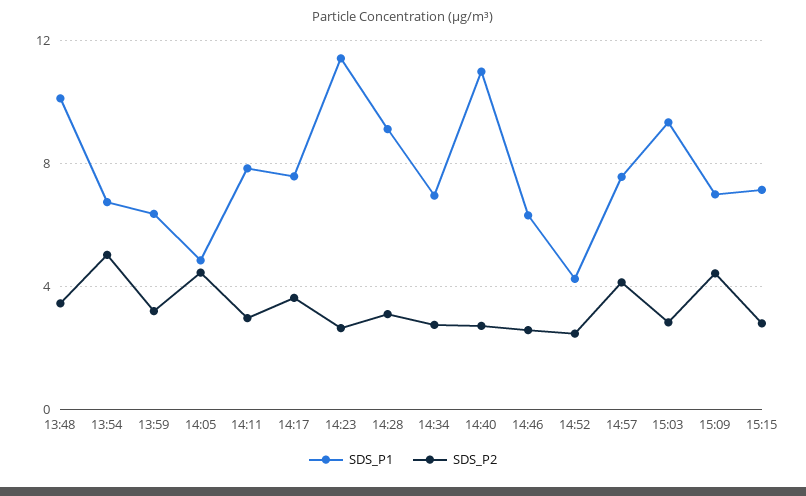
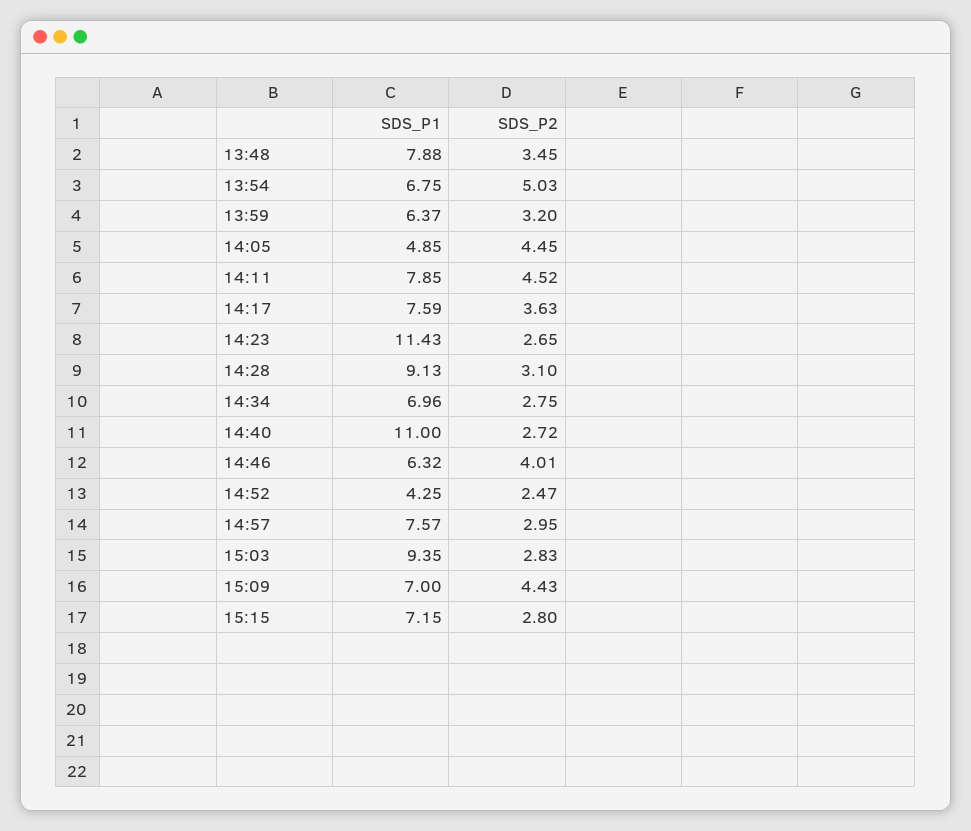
  {
    "SDS_P1": {
-     "13:48": 10,
+     "13:48": 7.88,
      "13:54": 6.75,
      "13:59": 6.37,
      "14:05": 4.85,
      "14:11": 7.85,
      "14:17": 7.59,
      "14:23": 11.43,
      "14:28": 9.13,
      "14:34": 6.96,
      "14:40": 11,
      "14:46": 6.32,
      "14:52": 4.25,
      "14:57": 7.57,
      "15:03": 9.35,
      "15:09": 7,
      "15:15": 7.15
    },
    "SDS_P2": {
      "13:48": 3.45,
      "13:54": 5.03,
      "13:59": 3.2,
      "14:05": 4.45,
-     "14:11": 3,
+     "14:11": 4.52,
      "14:17": 3.63,
      "14:23": 2.65,
      "14:28": 3.1,
      "14:34": 2.75,
      "14:40": 2.72,
-     "14:46": 2.5,
+     "14:46": 4.01,
      "14:52": 2.47,
-     "14:57": 4,
+     "14:57": 2.95,
      "15:03": 2.83,
      "15:09": 4.43,
      "15:15": 2.8
    }
  }

